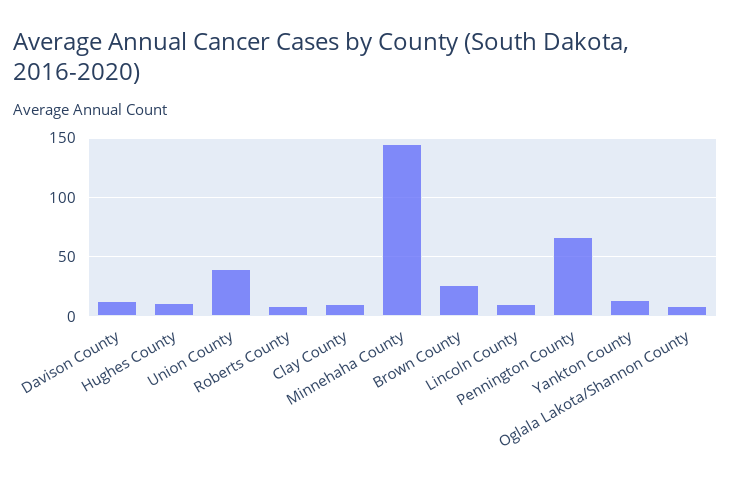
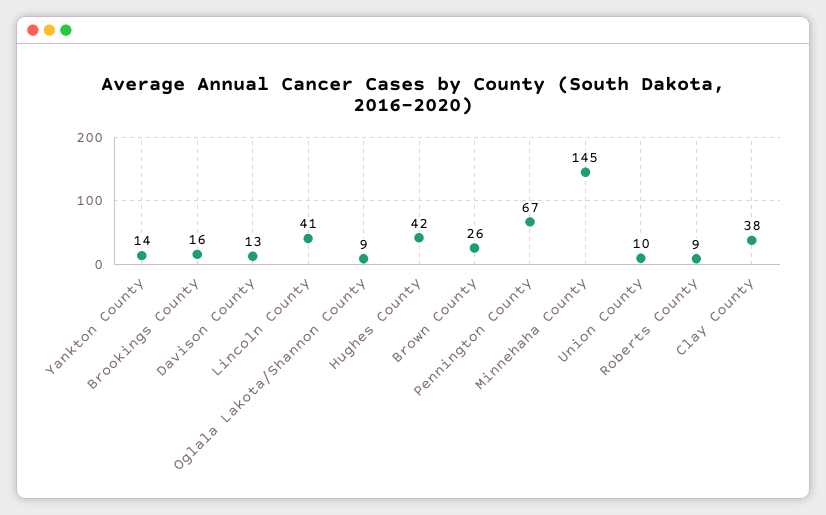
  {
    "Davison County": 13,
-   "Hughes County": 10,
+   "Hughes County": 42,
-   "Union County": 40,
+   "Union County": 10,
    "Roberts County": 9,
-   "Clay County": 10,
+   "Clay County": 38,
    "Minnehaha County": 145,
    "Brown County": 26,
-   "Lincoln County": 10,
+   "Lincoln County": 41,
    "Pennington County": 67,
    "Yankton County": 14,
-   "Oglala Lakota/Shannon County": 9
+   "Oglala Lakota/Shannon County": 9,
+   "Brookings County": 16
  }

